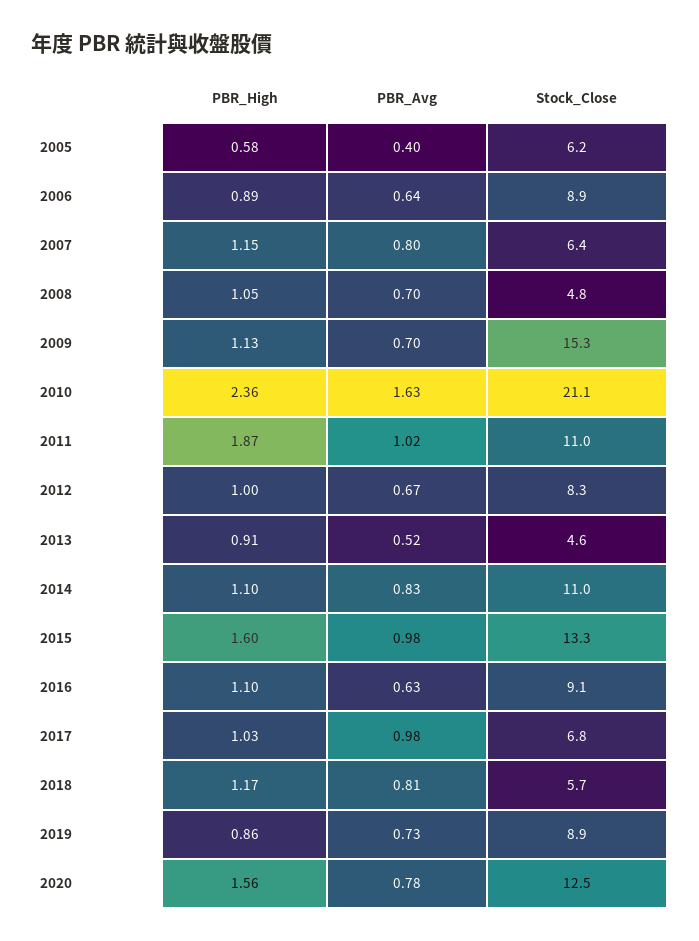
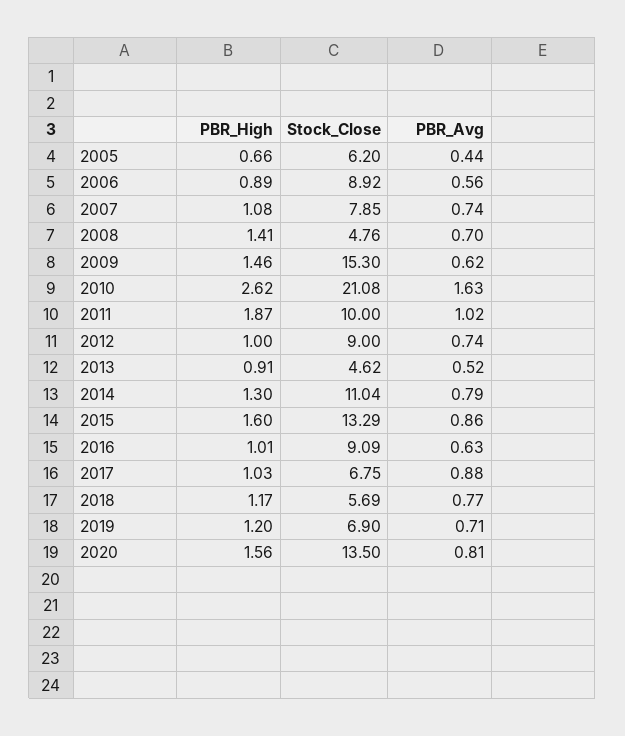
  {
    "PBR_High": {
-     "2005": 0.58,
+     "2005": 0.66,
      "2006": 0.89,
-     "2007": 1.15,
+     "2007": 1.08,
-     "2008": 1.05,
+     "2008": 1.41,
-     "2009": 1.13,
+     "2009": 1.46,
-     "2010": 2.36,
+     "2010": 2.62,
      "2011": 1.87,
      "2012": 1,
      "2013": 0.91,
-     "2014": 1.1,
+     "2014": 1.3,
      "2015": 1.6,
-     "2016": 1.1,
+     "2016": 1.01,
      "2017": 1.03,
      "2018": 1.17,
-     "2019": 0.86,
+     "2019": 1.2,
      "2020": 1.56
    },
    "PBR_Avg": {
-     "2005": 0.4,
+     "2005": 0.44,
-     "2006": 0.64,
+     "2006": 0.56,
-     "2007": 0.8,
+     "2007": 0.74,
      "2008": 0.7,
-     "2009": 0.7,
+     "2009": 0.62,
      "2010": 1.63,
      "2011": 1.02,
-     "2012": 0.67,
+     "2012": 0.74,
      "2013": 0.52,
-     "2014": 0.83,
+     "2014": 0.79,
-     "2015": 0.98,
+     "2015": 0.86,
      "2016": 0.63,
-     "2017": 0.98,
+     "2017": 0.88,
-     "2018": 0.81,
+     "2018": 0.77,
-     "2019": 0.73,
+     "2019": 0.71,
-     "2020": 0.78
+     "2020": 0.81
    },
    "Stock_Close": {
      "2005": 6.2,
      "2006": 8.92,
-     "2007": 6.4,
+     "2007": 7.85,
      "2008": 4.76,
      "2009": 15.3,
      "2010": 21.08,
-     "2011": 11,
+     "2011": 10,
-     "2012": 8.3,
+     "2012": 9,
      "2013": 4.62,
      "2014": 11.04,
      "2015": 13.29,
      "2016": 9.09,
      "2017": 6.75,
      "2018": 5.69,
-     "2019": 8.9,
+     "2019": 6.9,
-     "2020": 12.5
+     "2020": 13.5
    }
  }

